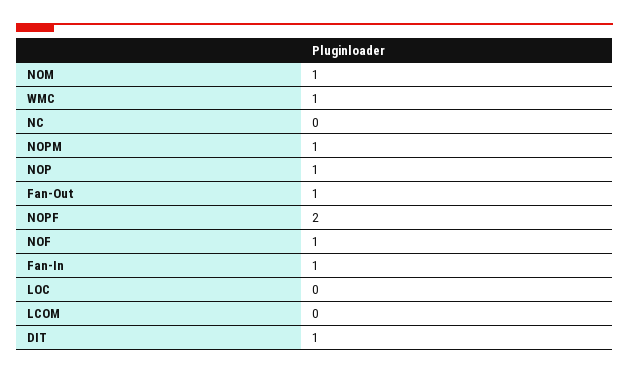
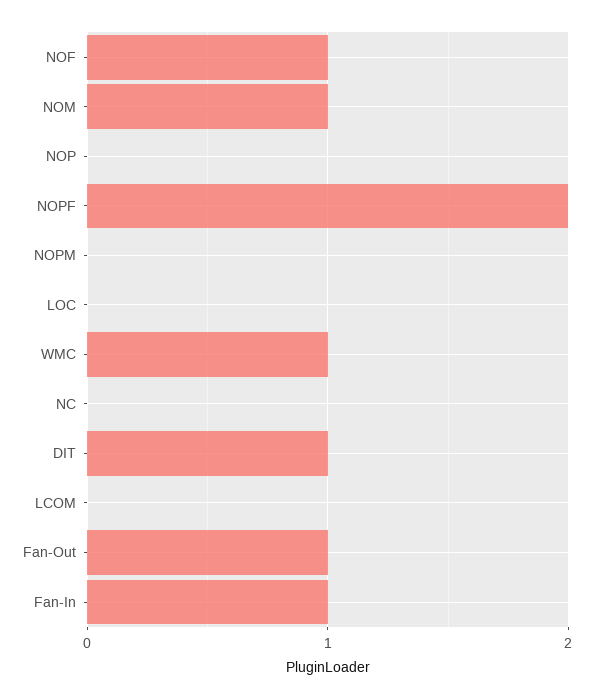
  {
    "NOM": 1,
    "WMC": 1,
    "NC": 0,
-   "NOPM": 1,
+   "NOPM": 0,
-   "NOP": 1,
+   "NOP": 0,
    "Fan-Out": 1,
    "NOPF": 2,
    "NOF": 1,
    "Fan-In": 1,
    "LOC": 0,
    "LCOM": 0,
    "DIT": 1
  }

